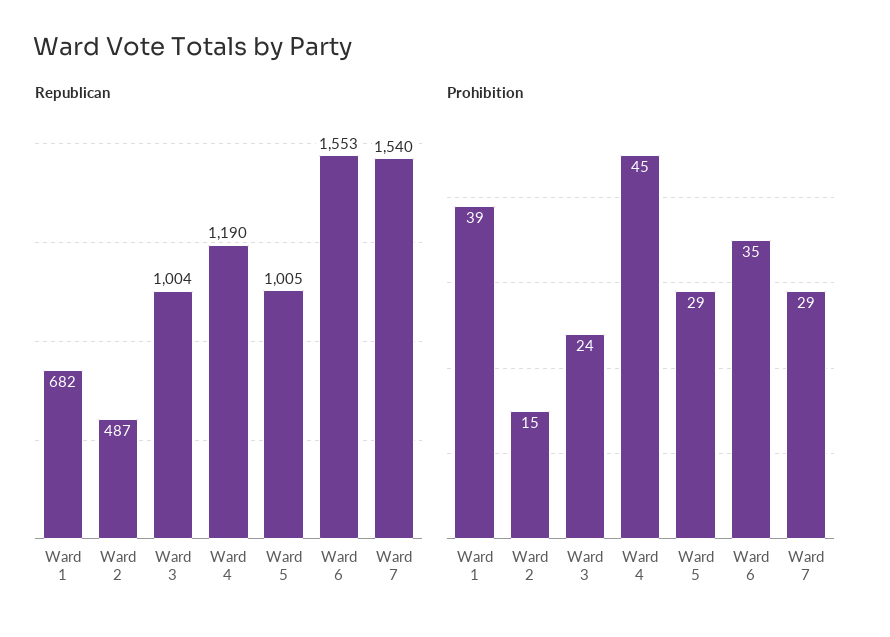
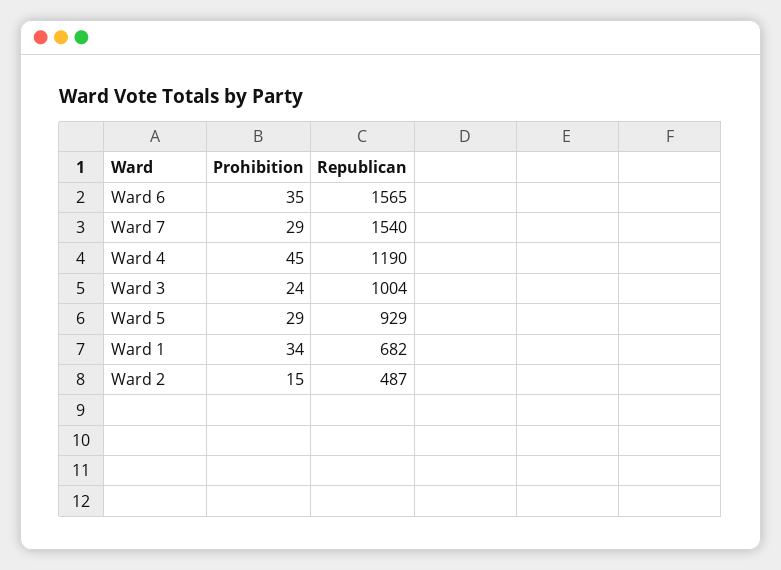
  {
    "Republican": {
      "Ward 1": 682,
      "Ward 2": 487,
      "Ward 3": 1004,
      "Ward 4": 1190,
-     "Ward 5": 1005,
+     "Ward 5": 929,
-     "Ward 6": 1553,
+     "Ward 6": 1565,
      "Ward 7": 1540
    },
    "Prohibition": {
-     "Ward 1": 39,
+     "Ward 1": 34,
      "Ward 2": 15,
      "Ward 3": 24,
      "Ward 4": 45,
      "Ward 5": 29,
      "Ward 6": 35,
      "Ward 7": 29
    }
  }

